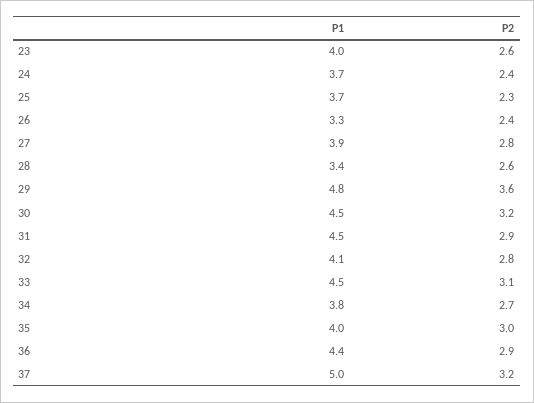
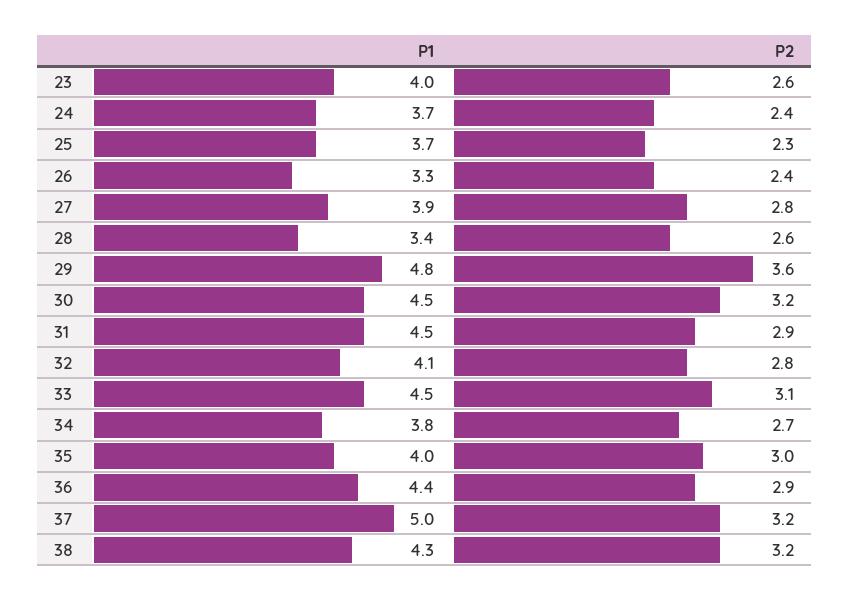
  {
    "P1": {
      "23": 4,
      "24": 3.7,
      "25": 3.7,
      "26": 3.3,
      "27": 3.9,
      "28": 3.4,
      "29": 4.8,
      "30": 4.5,
      "31": 4.5,
      "32": 4.1,
      "33": 4.5,
      "34": 3.8,
      "35": 4,
      "36": 4.4,
-     "37": 5
+     "37": 5,
+     "38": 4.3
    },
    "P2": {
      "23": 2.6,
      "24": 2.4,
      "25": 2.3,
      "26": 2.4,
      "27": 2.8,
      "28": 2.6,
      "29": 3.6,
      "30": 3.2,
      "31": 2.9,
      "32": 2.8,
      "33": 3.1,
      "34": 2.7,
      "35": 3,
      "36": 2.9,
-     "37": 3.2
+     "37": 3.2,
+     "38": 3.2
    }
  }

